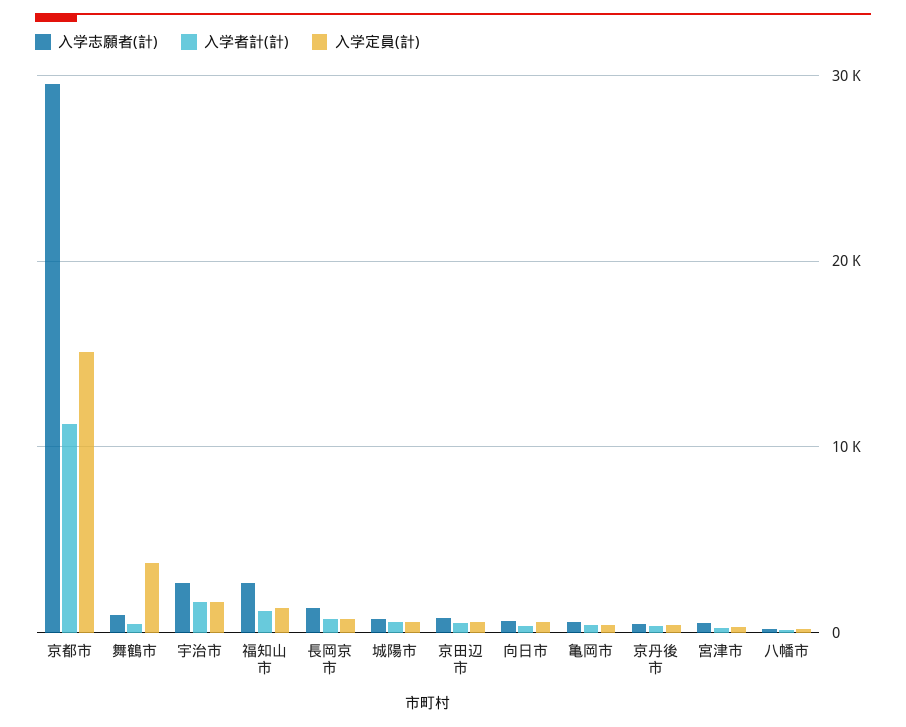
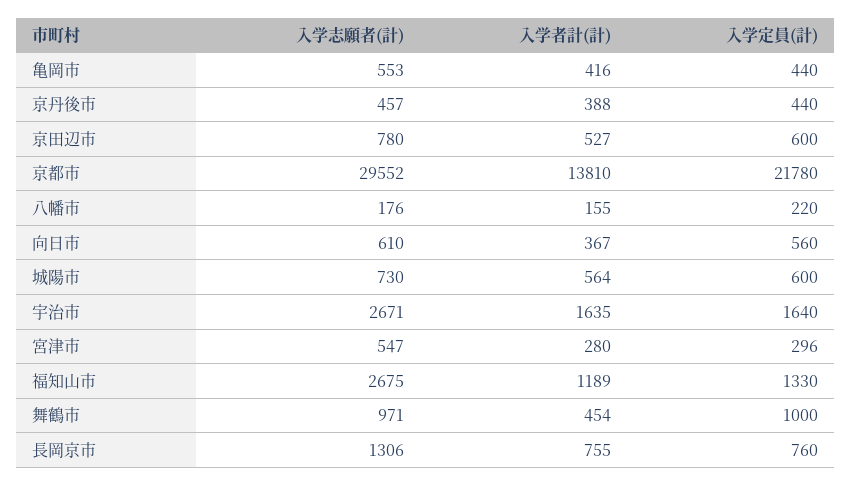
  {
    "入学志願者(計)": {
      "京都市": 29552,
      "舞鶴市": 971,
      "宇治市": 2671,
      "福知山市": 2675,
      "長岡京市": 1306,
      "城陽市": 730,
      "京田辺市": 780,
      "向日市": 610,
      "亀岡市": 553,
      "京丹後市": 457,
      "宮津市": 547,
      "八幡市": 176
    },
    "入学者計(計)": {
-     "京都市": 11000,
+     "京都市": 13810,
      "舞鶴市": 454,
      "宇治市": 1635,
      "福知山市": 1189,
      "長岡京市": 755,
      "城陽市": 564,
      "京田辺市": 527,
      "向日市": 367,
      "亀岡市": 416,
      "京丹後市": 388,
      "宮津市": 280,
      "八幡市": 155
    },
    "入学定員(計)": {
-     "京都市": 15000,
+     "京都市": 21780,
-     "舞鶴市": 4000,
+     "舞鶴市": 1000,
      "宇治市": 1640,
      "福知山市": 1330,
      "長岡京市": 760,
      "城陽市": 600,
      "京田辺市": 600,
      "向日市": 560,
      "亀岡市": 440,
      "京丹後市": 440,
      "宮津市": 296,
      "八幡市": 220
    }
  }

